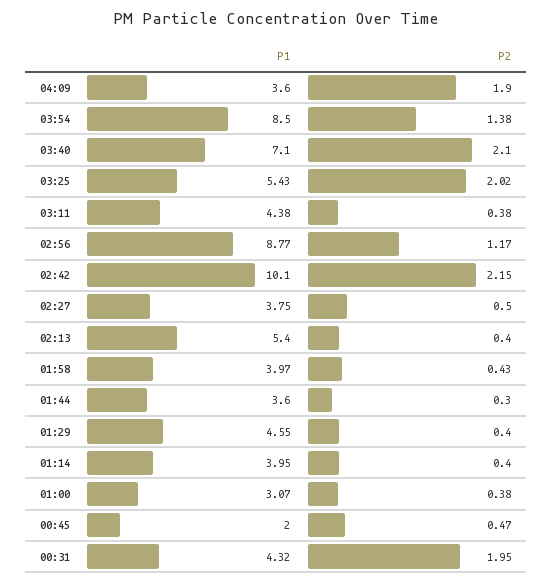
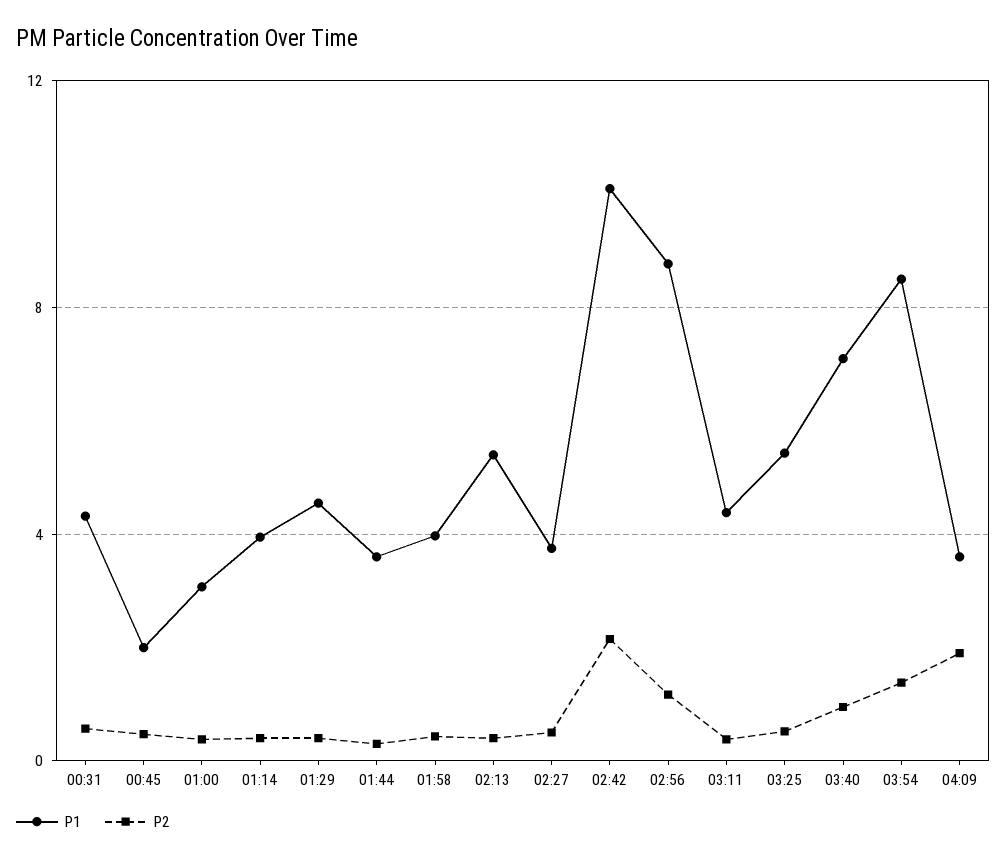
  {
    "P1": {
      "04:09": 3.6,
      "03:54": 8.5,
      "03:40": 7.1,
      "03:25": 5.43,
      "03:11": 4.38,
      "02:56": 8.77,
      "02:42": 10.1,
      "02:27": 3.75,
      "02:13": 5.4,
      "01:58": 3.97,
      "01:44": 3.6,
      "01:29": 4.55,
      "01:14": 3.95,
      "01:00": 3.07,
      "00:45": 2,
      "00:31": 4.32
    },
    "P2": {
      "04:09": 1.9,
      "03:54": 1.38,
-     "03:40": 2.1,
+     "03:40": 1,
-     "03:25": 2.02,
+     "03:25": 0.5,
      "03:11": 0.38,
      "02:56": 1.17,
      "02:42": 2.15,
      "02:27": 0.5,
      "02:13": 0.4,
      "01:58": 0.43,
      "01:44": 0.3,
      "01:29": 0.4,
      "01:14": 0.4,
      "01:00": 0.38,
      "00:45": 0.47,
-     "00:31": 1.95
+     "00:31": 0.5
    }
  }

